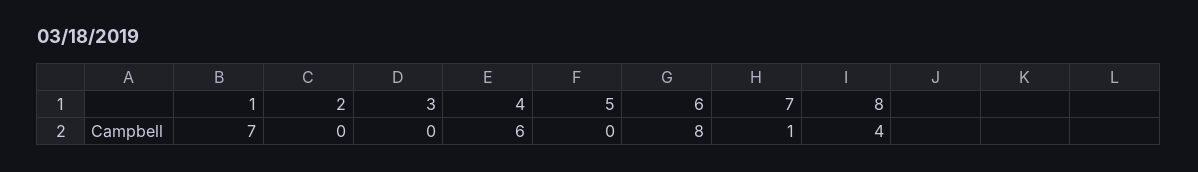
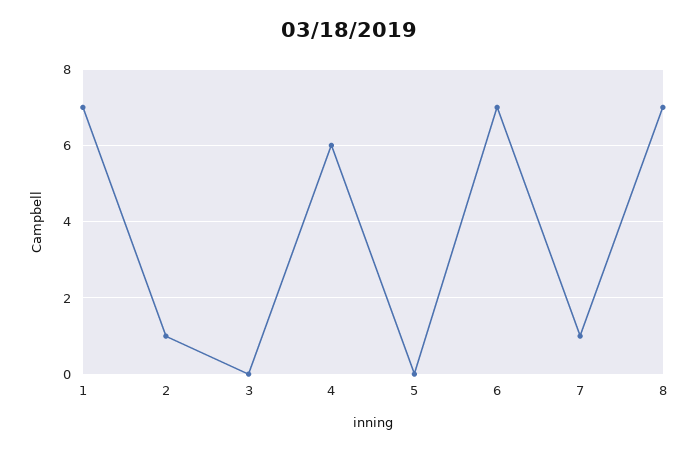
  {
    "1": 7,
-   "2": 0,
+   "2": 1,
    "3": 0,
    "4": 6,
    "5": 0,
-   "6": 8,
+   "6": 7,
    "7": 1,
-   "8": 4
+   "8": 7
  }

